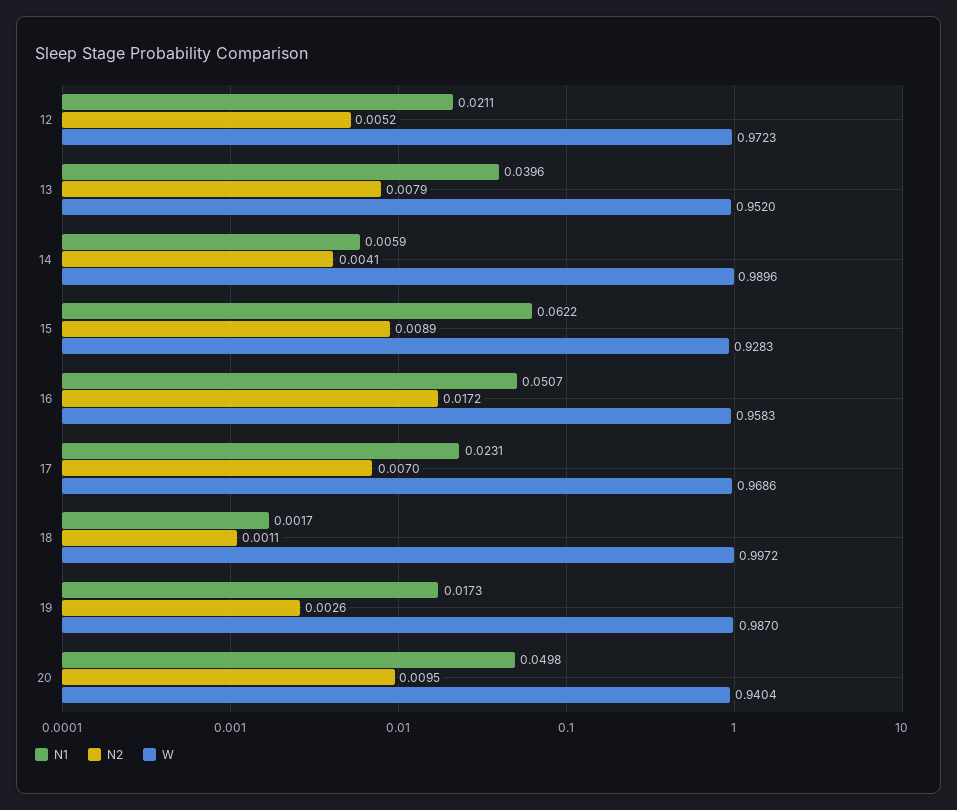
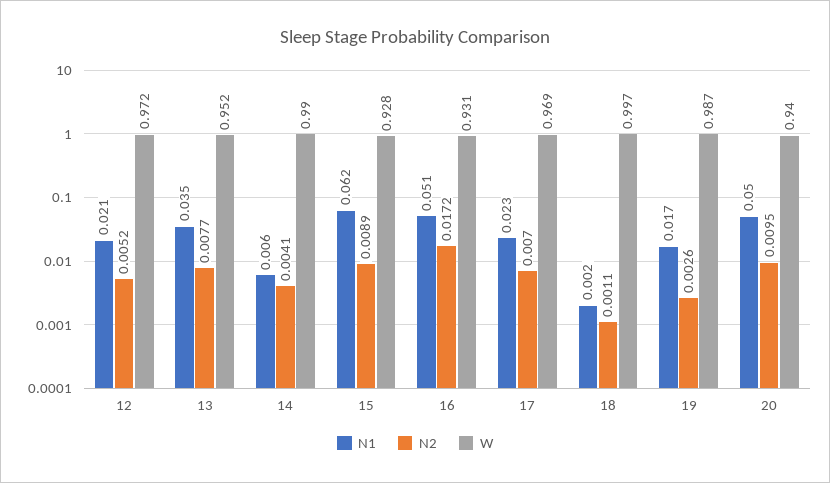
  {
    "N1": {
      "12": 0.0211,
-     "13": 0.0396,
+     "13": 0.035,
      "14": 0.0059,
      "15": 0.0622,
      "16": 0.0507,
      "17": 0.0231,
      "18": 0.0017,
      "19": 0.0173,
      "20": 0.0498
    },
    "N2": {
      "12": 0.0052,
-     "13": 0.0079,
+     "13": 0.0077,
      "14": 0.0041,
      "15": 0.0089,
      "16": 0.0172,
      "17": 0.007,
      "18": 0.0011,
      "19": 0.0026,
      "20": 0.0095
    },
    "W": {
      "12": 0.9723,
      "13": 0.952,
      "14": 0.9896,
      "15": 0.9283,
-     "16": 0.9583,
+     "16": 0.931,
      "17": 0.9686,
      "18": 0.9972,
      "19": 0.987,
      "20": 0.9404
    }
  }

